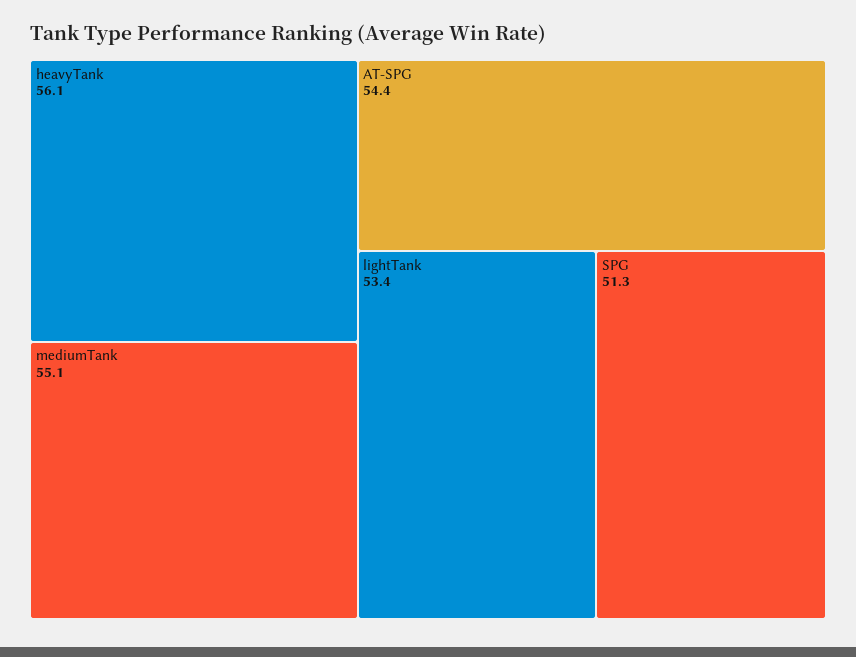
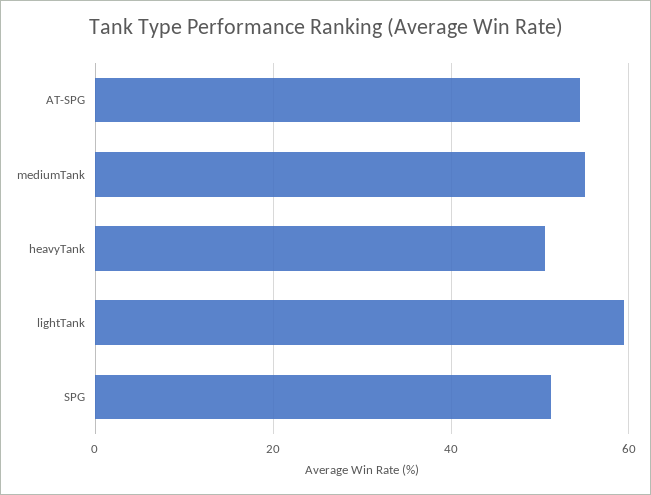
  {
-   "heavyTank": 56.1,
+   "heavyTank": 50,
    "mediumTank": 55.1,
    "AT-SPG": 54.4,
-   "lightTank": 53.4,
+   "lightTank": 60,
    "SPG": 51.3
  }

